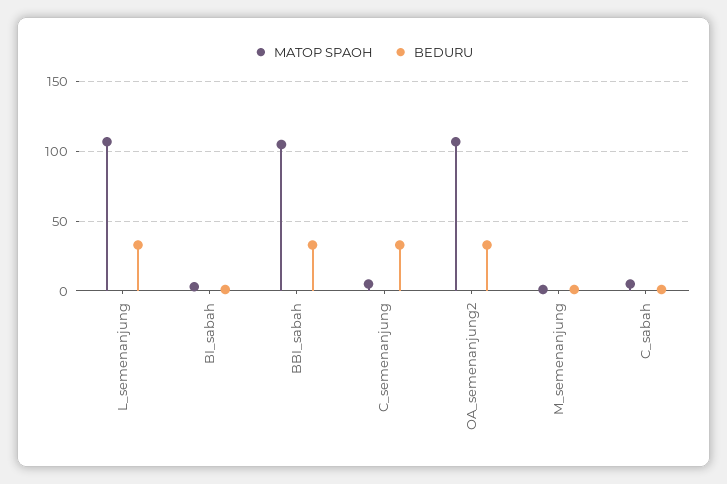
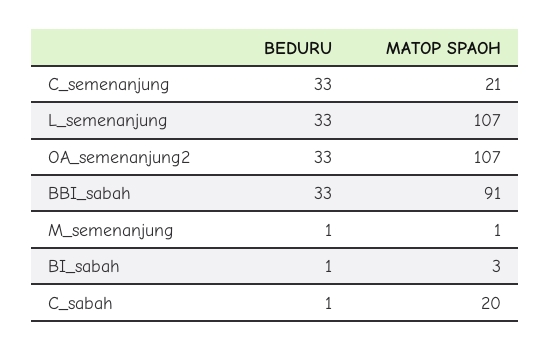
  {
    "MATOP SPAOH": {
      "L_semenanjung": 107,
      "BI_sabah": 3,
-     "BBI_sabah": 105,
+     "BBI_sabah": 91,
-     "C_semenanjung": 5,
+     "C_semenanjung": 21,
      "OA_semenanjung2": 107,
      "M_semenanjung": 1,
-     "C_sabah": 5
+     "C_sabah": 20
    },
    "BEDURU": {
      "L_semenanjung": 33,
      "BI_sabah": 1,
      "BBI_sabah": 33,
      "C_semenanjung": 33,
      "OA_semenanjung2": 33,
      "M_semenanjung": 1,
      "C_sabah": 1
    }
  }

